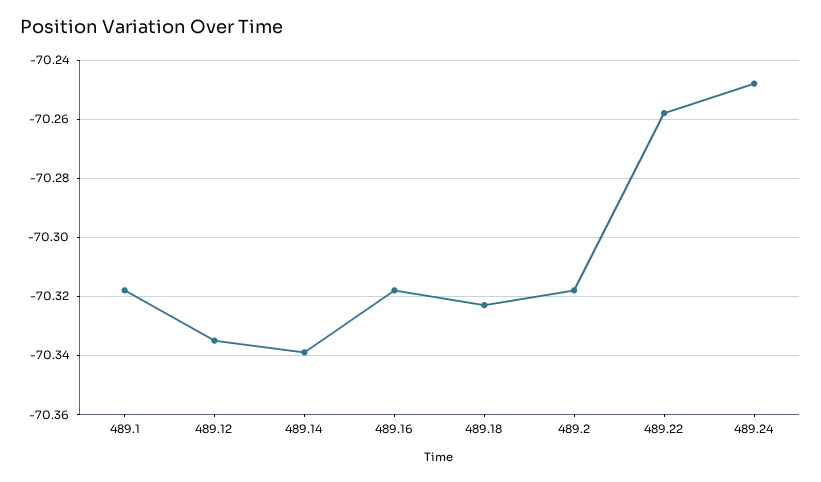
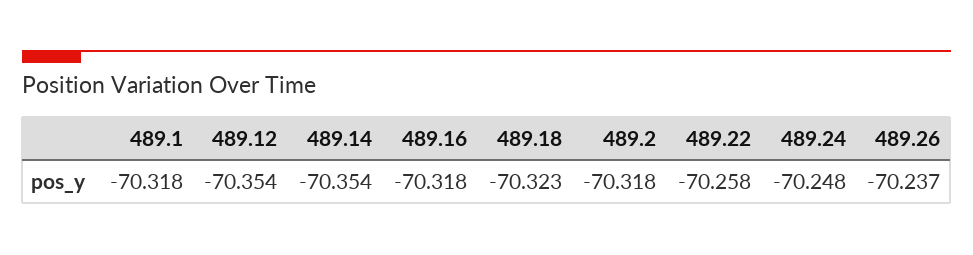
  {
    "489.1": -70.318,
-   "489.12": -70.335,
+   "489.12": -70.354,
-   "489.14": -70.34,
+   "489.14": -70.354,
    "489.16": -70.318,
    "489.18": -70.323,
    "489.2": -70.318,
    "489.22": -70.258,
-   "489.24": -70.248
+   "489.24": -70.248,
+   "489.26": -70.237
  }

